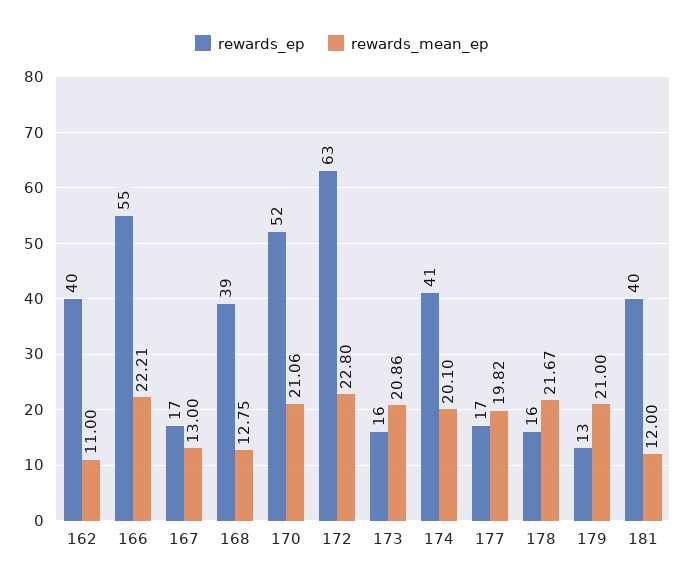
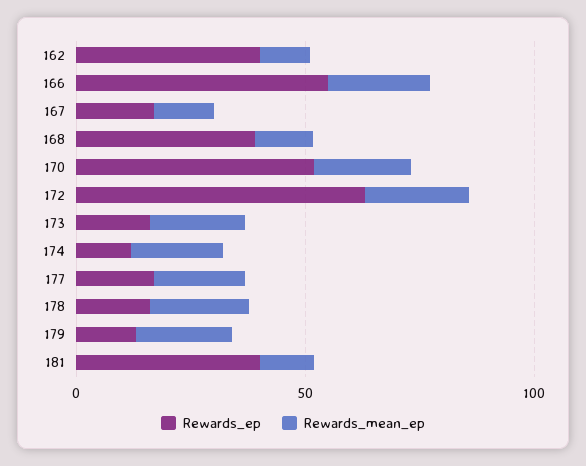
  {
    "rewards_ep": {
      "162": 40,
      "166": 55,
      "167": 17,
      "168": 39,
      "170": 52,
      "172": 63,
      "173": 16,
-     "174": 41,
+     "174": 10,
      "177": 17,
      "178": 16,
      "179": 13,
      "181": 40
    },
    "rewards_mean_ep": {
      "162": 11,
      "166": 22.21,
      "167": 13,
      "168": 12.75,
      "170": 21.06,
      "172": 22.8,
      "173": 20.86,
      "174": 20.1,
      "177": 19.82,
      "178": 21.67,
      "179": 21,
      "181": 12
    }
  }

